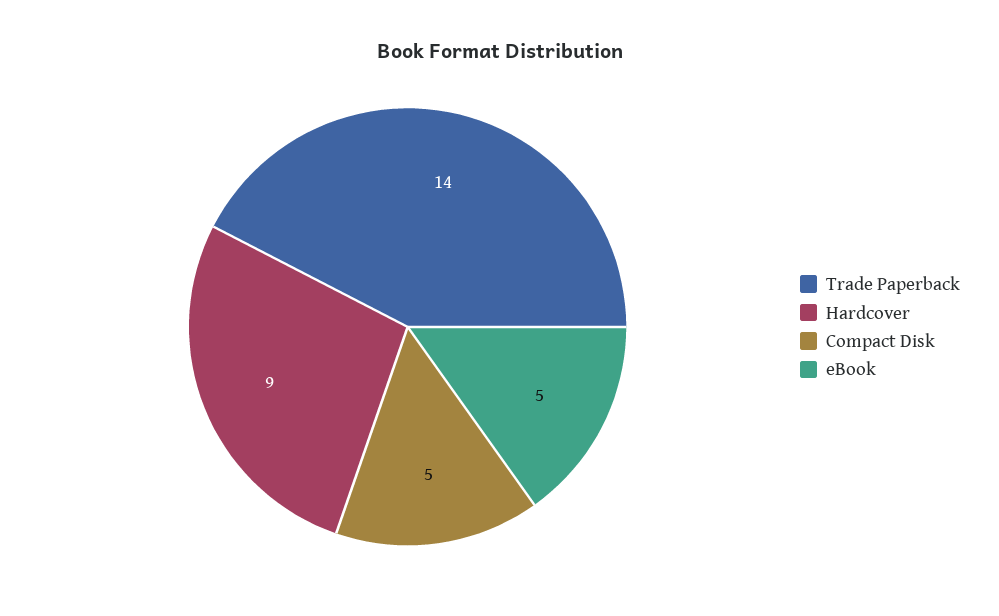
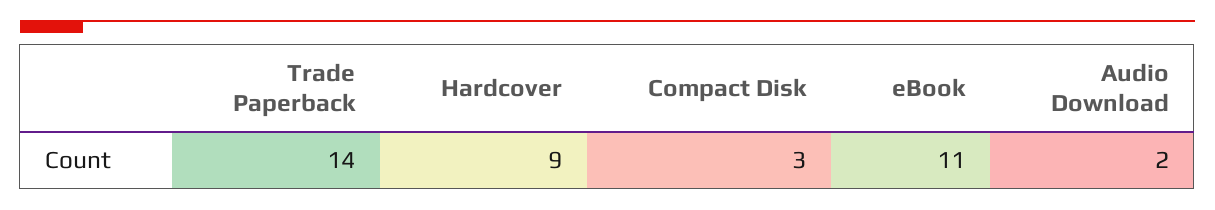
  {
    "Trade Paperback": 14,
    "Hardcover": 9,
-   "Compact Disk": 5,
+   "Compact Disk": 3,
-   "eBook": 5
+   "eBook": 11,
+   "Audio Download": 2
  }

